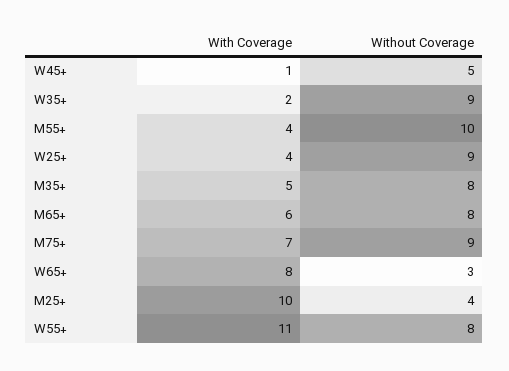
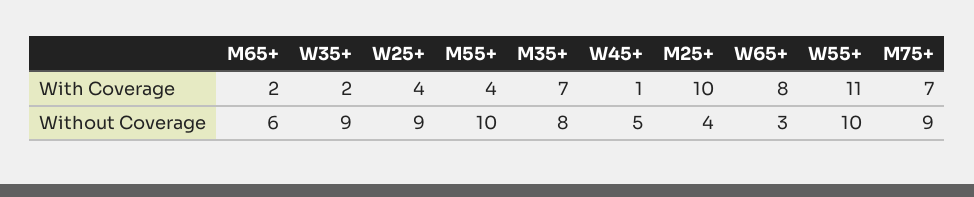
  {
    "With Coverage": {
      "W45+": 1,
      "W35+": 2,
      "M55+": 4,
      "W25+": 4,
-     "M35+": 5,
+     "M35+": 7,
-     "M65+": 6,
+     "M65+": 2,
      "M75+": 7,
      "W65+": 8,
      "M25+": 10,
      "W55+": 11
    },
    "Without Coverage": {
      "W45+": 5,
      "W35+": 9,
      "M55+": 10,
      "W25+": 9,
      "M35+": 8,
-     "M65+": 8,
+     "M65+": 6,
      "M75+": 9,
      "W65+": 3,
      "M25+": 4,
-     "W55+": 8
+     "W55+": 10
    }
  }

